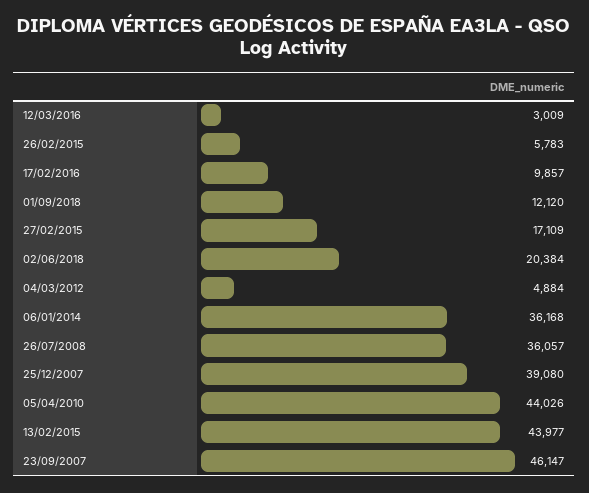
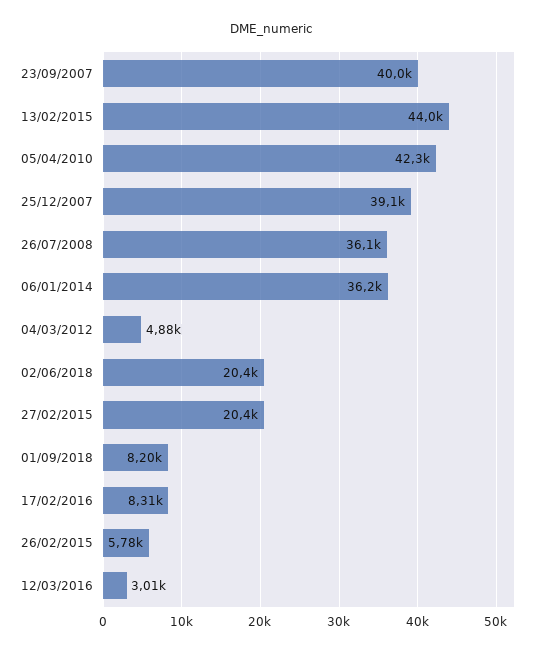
  {
    "12/03/2016": 3009,
    "26/02/2015": 5783,
-   "17/02/2016": 9857,
+   "17/02/2016": 8310,
-   "01/09/2018": 12120,
+   "01/09/2018": 8200,
-   "27/02/2015": 17109,
+   "27/02/2015": 20400,
    "02/06/2018": 20384,
    "04/03/2012": 4884,
    "06/01/2014": 36168,
    "26/07/2008": 36057,
    "25/12/2007": 39080,
-   "05/04/2010": 44026,
+   "05/04/2010": 42300,
    "13/02/2015": 43977,
-   "23/09/2007": 46147
+   "23/09/2007": 40000
  }

